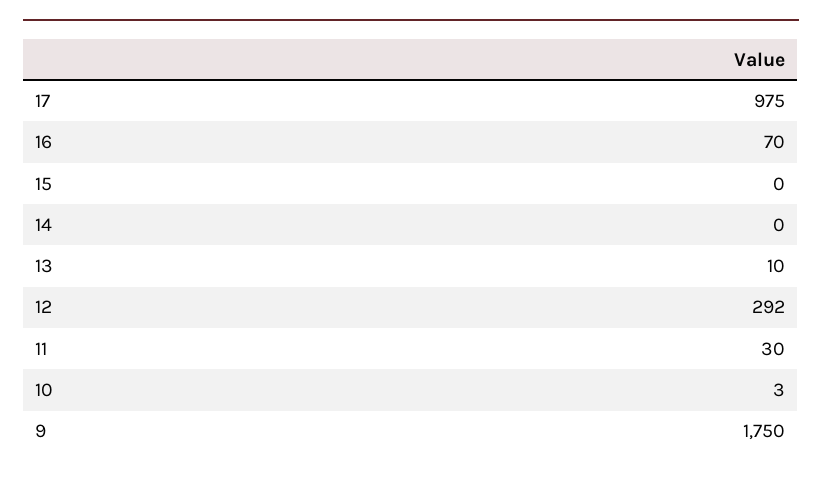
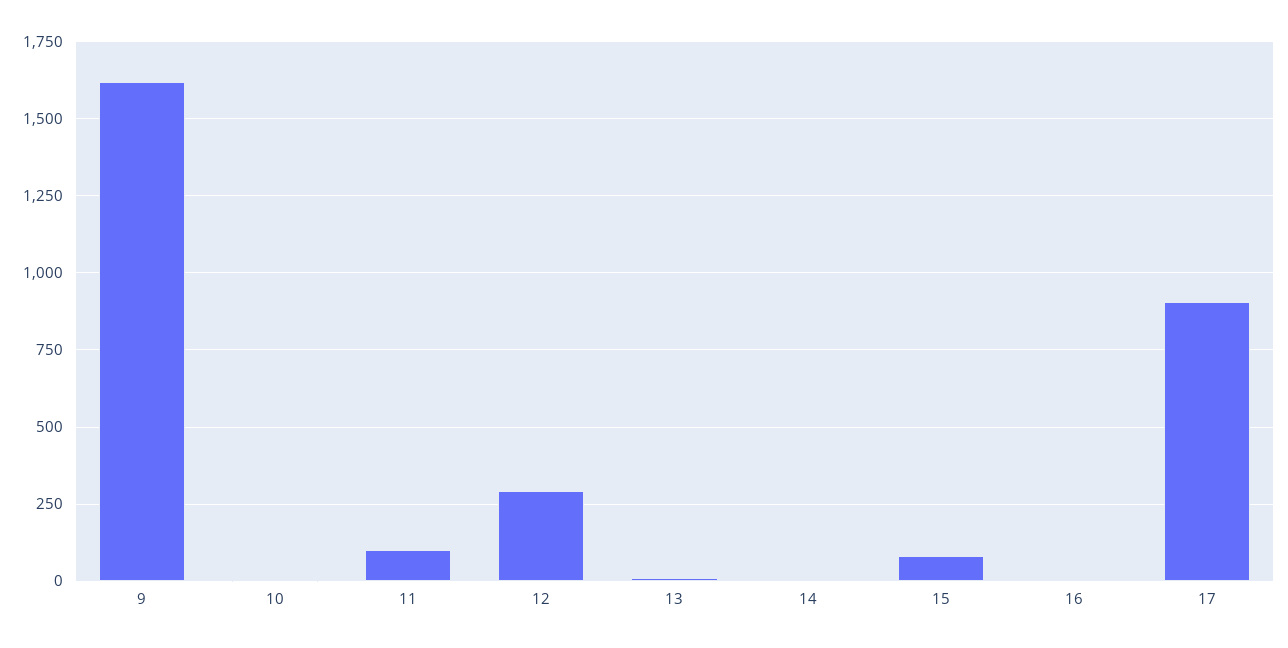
  {
-   "17": 975,
+   "17": 900,
-   "16": 70,
+   "16": 0,
-   "15": 0,
+   "15": 75,
    "14": 0,
    "13": 10,
    "12": 292,
-   "11": 30,
+   "11": 100,
    "10": 3,
-   "9": 1750
+   "9": 1625
  }

